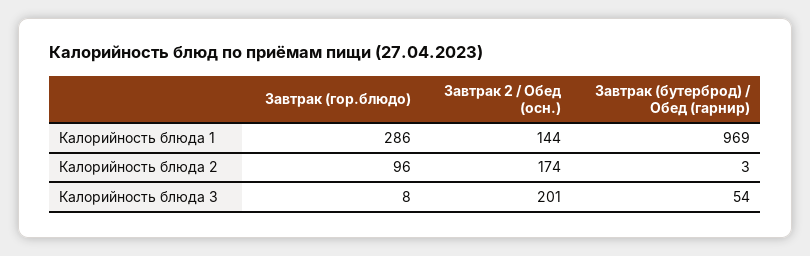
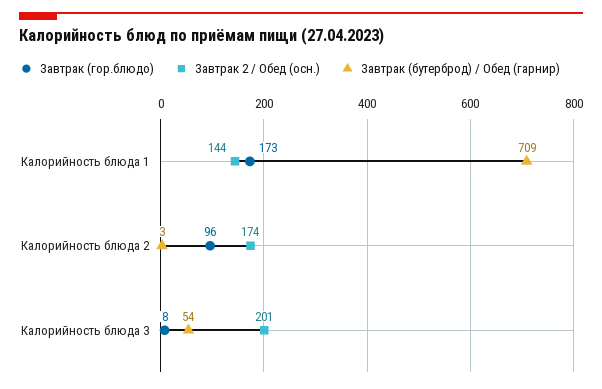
  {
    "Завтрак (гор.блюдо)": {
-     "Калорийность блюда 1": 286,
+     "Калорийность блюда 1": 173,
      "Калорийность блюда 2": 96,
      "Калорийность блюда 3": 8
    },
    "Завтрак 2 / Обед (осн.)": {
      "Калорийность блюда 1": 144,
      "Калорийность блюда 2": 174,
      "Калорийность блюда 3": 201
    },
    "Завтрак (бутерброд) / Обед (гарнир)": {
-     "Калорийность блюда 1": 969,
+     "Калорийность блюда 1": 709,
      "Калорийность блюда 2": 3,
      "Калорийность блюда 3": 54
    }
  }

